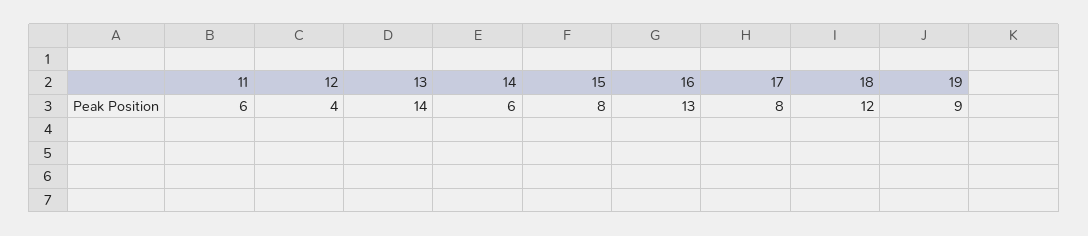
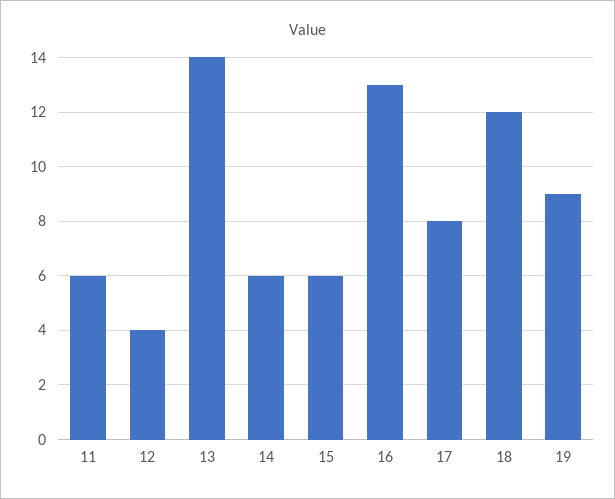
  {
    "11": 6,
    "12": 4,
    "13": 14,
    "14": 6,
-   "15": 8,
+   "15": 6,
    "16": 13,
    "17": 8,
    "18": 12,
    "19": 9
  }

